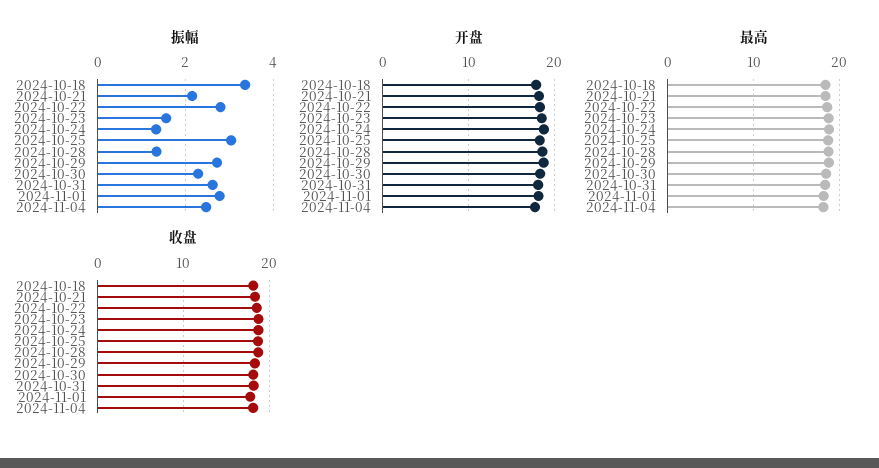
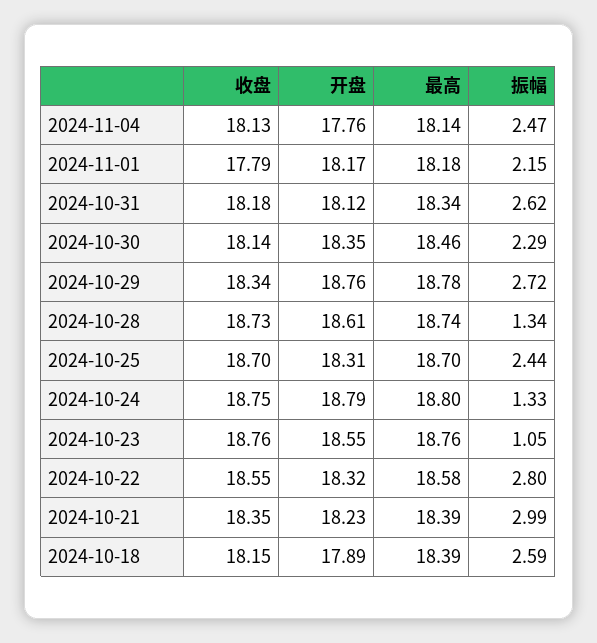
  {
    "振幅": {
-     "2024-10-18": 3.4,
+     "2024-10-18": 2.59,
-     "2024-10-21": 2.2,
+     "2024-10-21": 2.99,
      "2024-10-22": 2.8,
-     "2024-10-23": 1.6,
+     "2024-10-23": 1.05,
      "2024-10-24": 1.33,
-     "2024-10-25": 3,
+     "2024-10-25": 2.44,
      "2024-10-28": 1.34,
      "2024-10-29": 2.72,
      "2024-10-30": 2.29,
      "2024-10-31": 2.62,
-     "2024-11-01": 2.8,
+     "2024-11-01": 2.15,
      "2024-11-04": 2.47
    },
    "开盘": {
      "2024-10-18": 17.89,
      "2024-10-21": 18.23,
      "2024-10-22": 18.32,
      "2024-10-23": 18.55,
      "2024-10-24": 18.79,
      "2024-10-25": 18.31,
      "2024-10-28": 18.61,
      "2024-10-29": 18.76,
      "2024-10-30": 18.35,
      "2024-10-31": 18.12,
      "2024-11-01": 18.17,
      "2024-11-04": 17.76
    },
    "最高": {
      "2024-10-18": 18.39,
      "2024-10-21": 18.39,
      "2024-10-22": 18.58,
      "2024-10-23": 18.76,
      "2024-10-24": 18.8,
      "2024-10-25": 18.7,
      "2024-10-28": 18.74,
      "2024-10-29": 18.78,
      "2024-10-30": 18.46,
      "2024-10-31": 18.34,
      "2024-11-01": 18.18,
      "2024-11-04": 18.14
    },
    "收盘": {
      "2024-10-18": 18.15,
      "2024-10-21": 18.35,
      "2024-10-22": 18.55,
      "2024-10-23": 18.76,
      "2024-10-24": 18.75,
      "2024-10-25": 18.7,
      "2024-10-28": 18.73,
      "2024-10-29": 18.34,
      "2024-10-30": 18.14,
      "2024-10-31": 18.18,
      "2024-11-01": 17.79,
      "2024-11-04": 18.13
    }
  }

